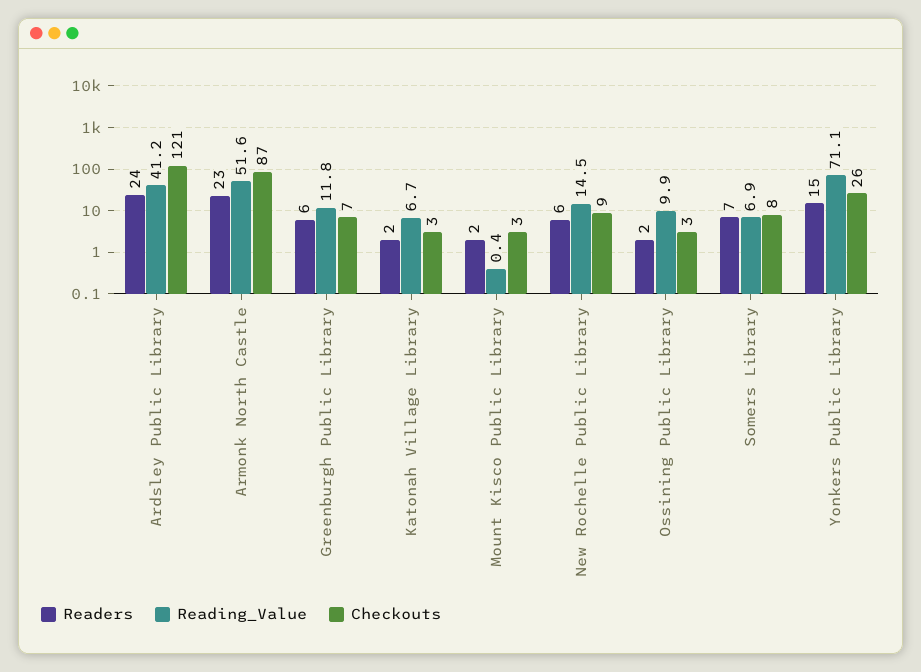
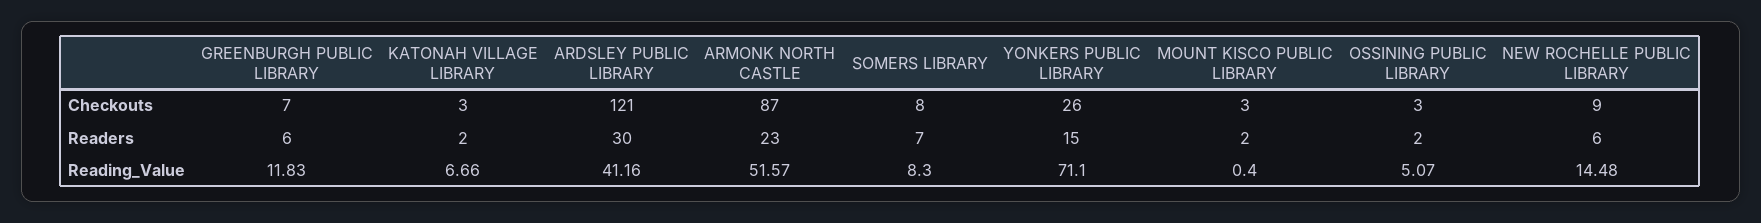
  {
    "Readers": {
-     "Ardsley Public Library": 24,
+     "Ardsley Public Library": 30,
      "Armonk North Castle": 23,
      "Greenburgh Public Library": 6,
      "Katonah Village Library": 2,
      "Mount Kisco Public Library": 2,
      "New Rochelle Public Library": 6,
      "Ossining Public Library": 2,
      "Somers Library": 7,
      "Yonkers Public Library": 15
    },
    "Reading_Value": {
      "Ardsley Public Library": 41.16,
      "Armonk North Castle": 51.57,
      "Greenburgh Public Library": 11.83,
      "Katonah Village Library": 6.66,
      "Mount Kisco Public Library": 0.4,
      "New Rochelle Public Library": 14.48,
-     "Ossining Public Library": 9.9,
+     "Ossining Public Library": 5.07,
-     "Somers Library": 6.9,
+     "Somers Library": 8.3,
      "Yonkers Public Library": 71.1
    },
    "Checkouts": {
      "Ardsley Public Library": 121,
      "Armonk North Castle": 87,
      "Greenburgh Public Library": 7,
      "Katonah Village Library": 3,
      "Mount Kisco Public Library": 3,
      "New Rochelle Public Library": 9,
      "Ossining Public Library": 3,
      "Somers Library": 8,
      "Yonkers Public Library": 26
    }
  }

